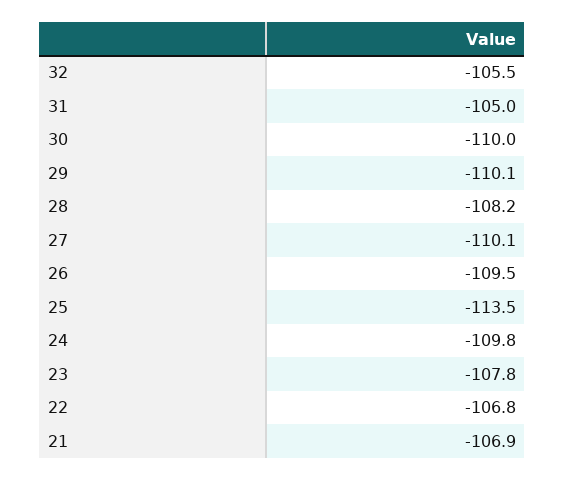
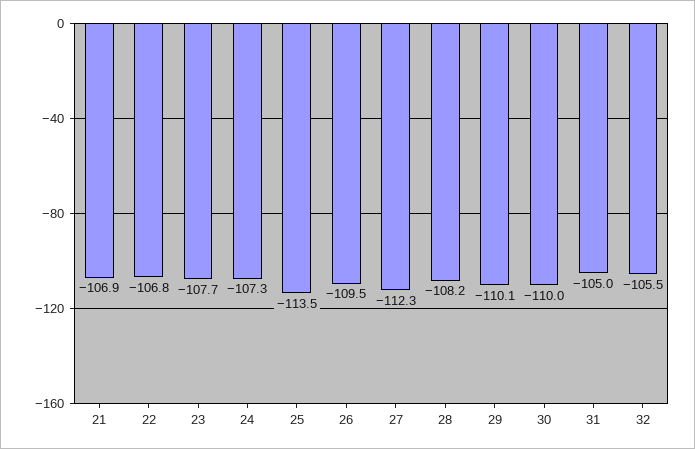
  {
    "32": -105.5,
    "31": -105,
    "30": -110,
    "29": -110.1,
    "28": -108.2,
-   "27": -110.1,
+   "27": -112.3,
    "26": -109.5,
    "25": -113.5,
-   "24": -109.8,
+   "24": -107.3,
-   "23": -107.8,
+   "23": -107.7,
    "22": -106.8,
    "21": -106.9
  }

